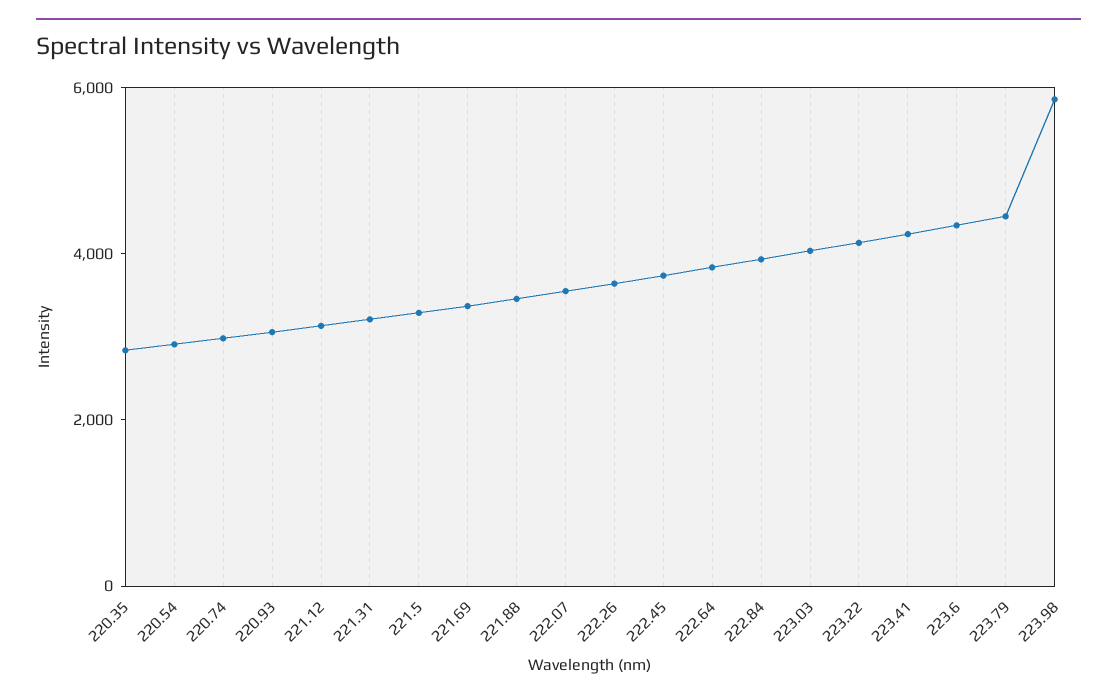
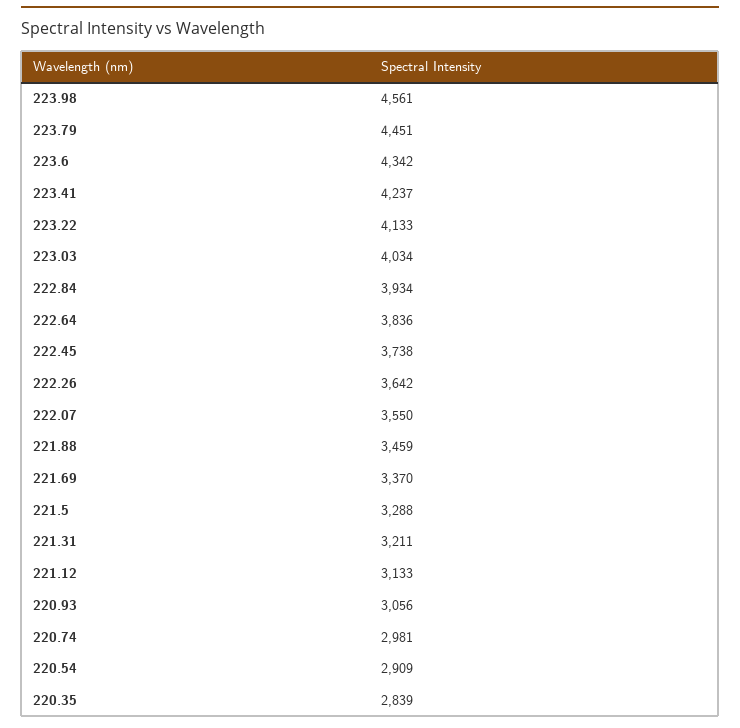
  {
    "220.35": 2839,
    "220.54": 2909,
    "220.74": 2981,
    "220.93": 3056,
    "221.12": 3133,
    "221.31": 3211,
    "221.5": 3288,
    "221.69": 3370,
    "221.88": 3459,
    "222.07": 3550,
    "222.26": 3642,
    "222.45": 3738,
    "222.64": 3836,
    "222.84": 3934,
    "223.03": 4034,
    "223.22": 4133,
    "223.41": 4237,
    "223.6": 4342,
    "223.79": 4451,
-   "223.98": 6000
+   "223.98": 4561
  }

